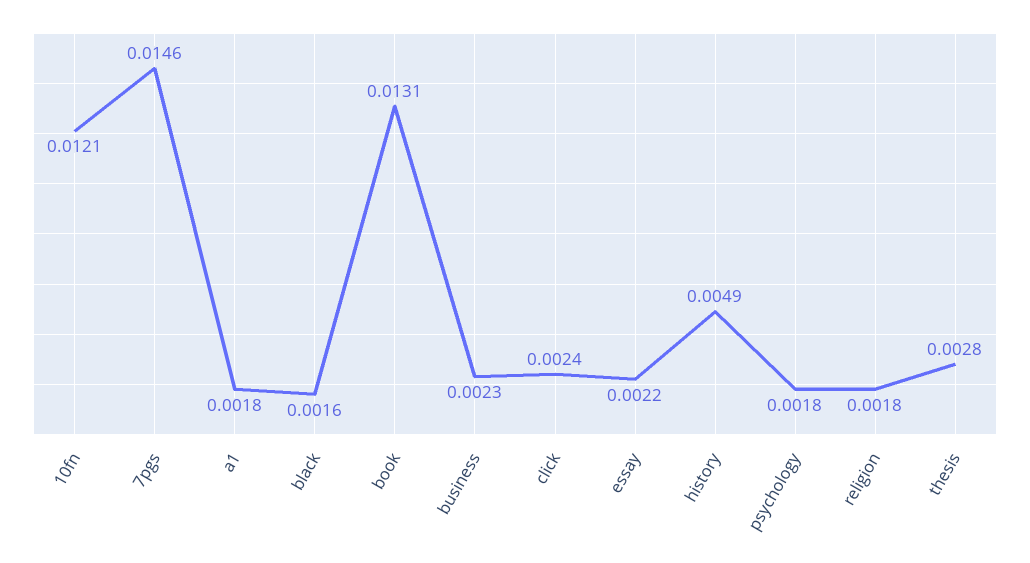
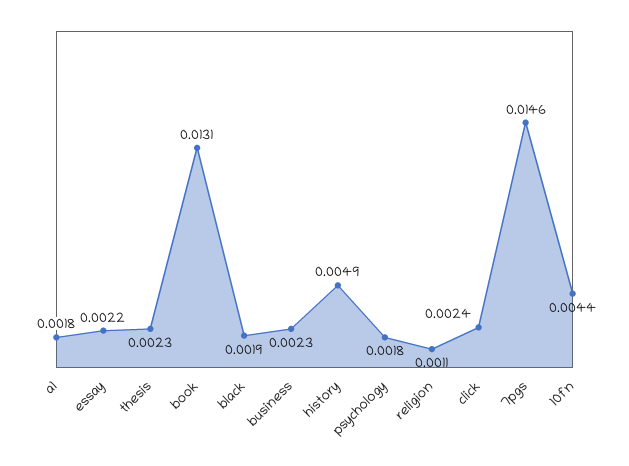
  {
-   "10fn": 0.0121,
+   "10fn": 0.0044,
    "7pgs": 0.0146,
    "a1": 0.0018,
-   "black": 0.0016,
+   "black": 0.0019,
    "book": 0.0131,
    "business": 0.0023,
    "click": 0.0024,
    "essay": 0.0022,
    "history": 0.0049,
    "psychology": 0.0018,
-   "religion": 0.0018,
+   "religion": 0.0011,
-   "thesis": 0.0028
+   "thesis": 0.0023
  }

